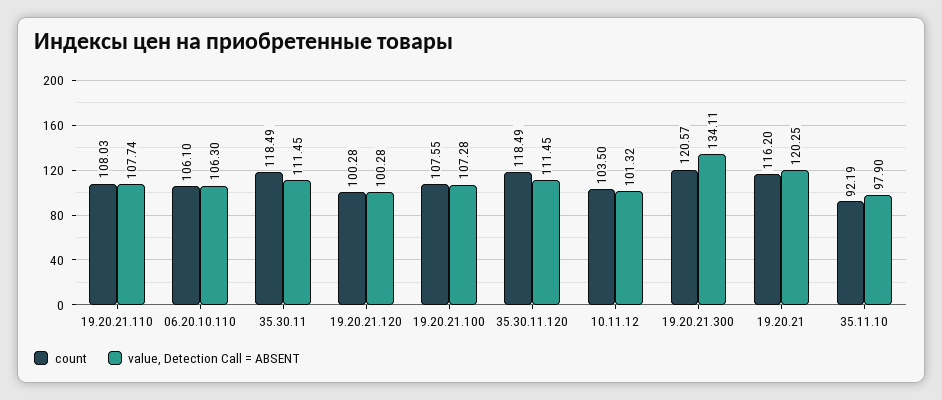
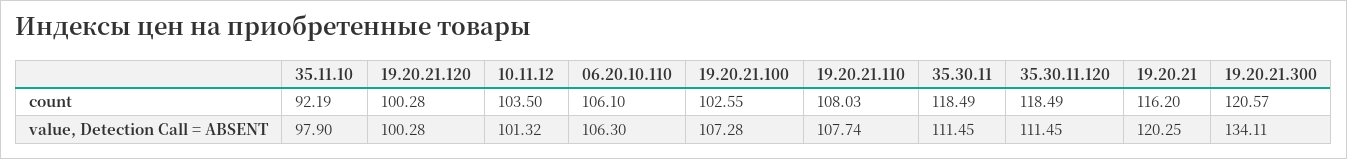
  {
    "count": {
      "19.20.21.110": 108.03,
      "06.20.10.110": 106.1,
      "35.30.11": 118.49,
      "19.20.21.120": 100.28,
-     "19.20.21.100": 107.55,
+     "19.20.21.100": 102.55,
      "35.30.11.120": 118.49,
      "10.11.12": 103.5,
      "19.20.21.300": 120.57,
      "19.20.21": 116.2,
      "35.11.10": 92.19
    },
    "value, Detection Call = ABSENT": {
      "19.20.21.110": 107.74,
      "06.20.10.110": 106.3,
      "35.30.11": 111.45,
      "19.20.21.120": 100.28,
      "19.20.21.100": 107.28,
      "35.30.11.120": 111.45,
      "10.11.12": 101.32,
      "19.20.21.300": 134.11,
      "19.20.21": 120.25,
      "35.11.10": 97.9
    }
  }

